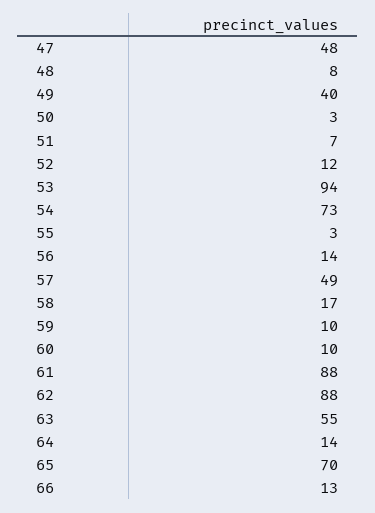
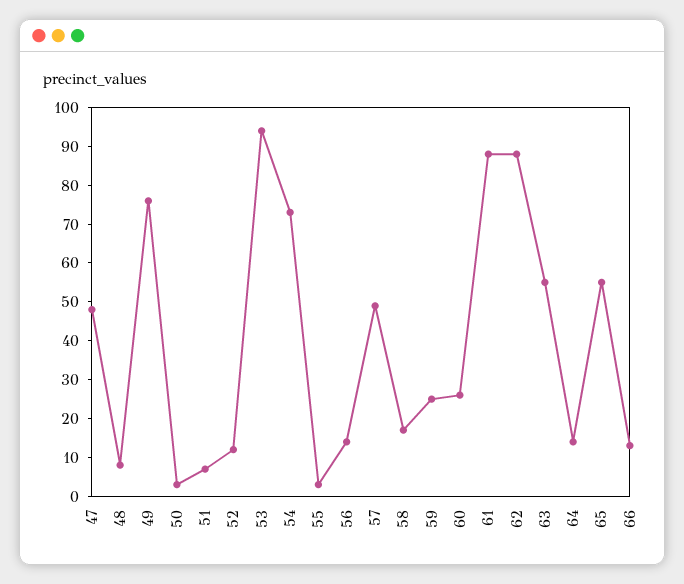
  {
    "47": 48,
    "48": 8,
-   "49": 40,
+   "49": 75,
    "50": 3,
    "51": 7,
    "52": 12,
    "53": 94,
    "54": 73,
    "55": 3,
    "56": 14,
    "57": 49,
    "58": 17,
-   "59": 10,
+   "59": 25,
-   "60": 10,
+   "60": 25,
    "61": 88,
    "62": 88,
    "63": 55,
    "64": 14,
-   "65": 70,
+   "65": 55,
    "66": 13
  }

